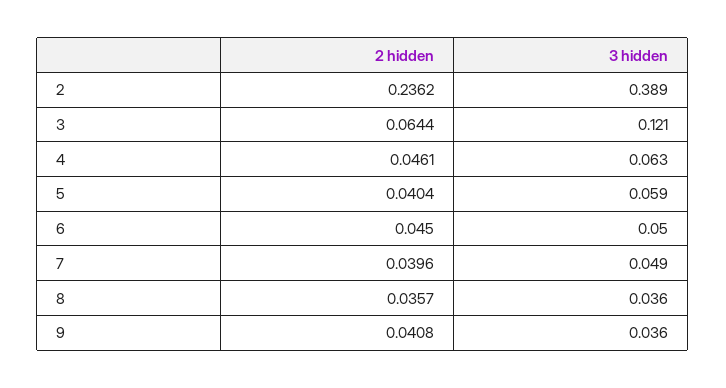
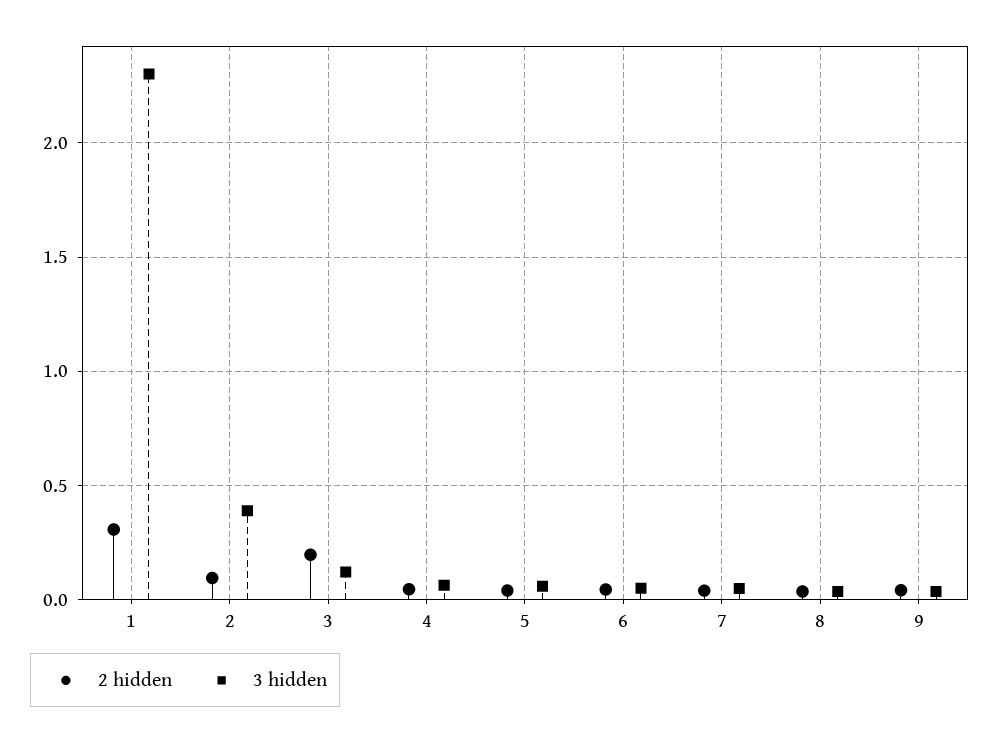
  {
    "2 hidden": {
-     "2": 0.2362,
+     "2": 0.1,
-     "3": 0.0644,
+     "3": 0.2,
      "4": 0.0461,
      "5": 0.0404,
      "6": 0.045,
      "7": 0.0396,
      "8": 0.0357,
-     "9": 0.0408
+     "9": 0.0408,
+     "1": 0.3
    },
    "3 hidden": {
      "2": 0.389,
      "3": 0.121,
      "4": 0.063,
      "5": 0.059,
      "6": 0.05,
      "7": 0.049,
      "8": 0.036,
-     "9": 0.036
+     "9": 0.036,
+     "1": 2.3
    }
  }

